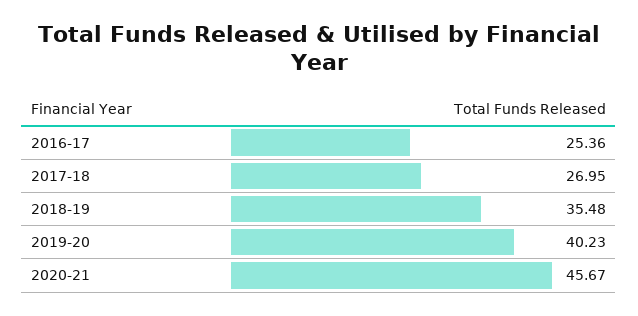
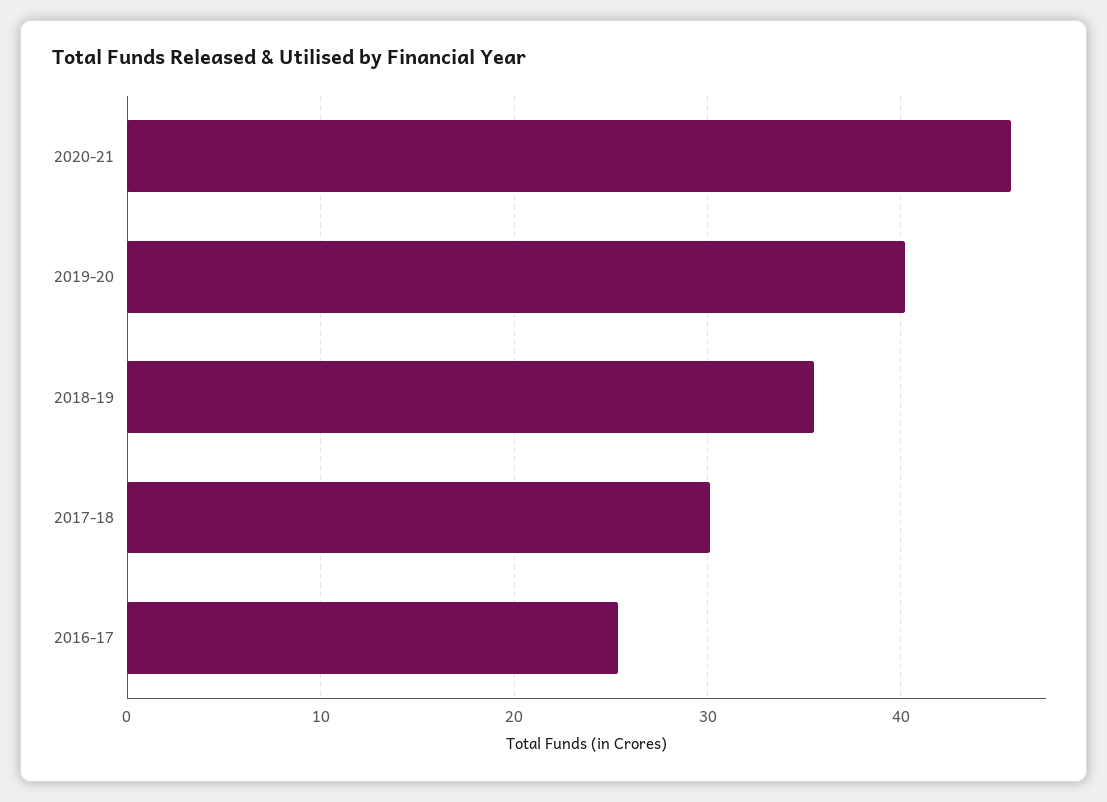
  {
    "2016-17": 25.36,
-   "2017-18": 26.95,
+   "2017-18": 30,
    "2018-19": 35.48,
    "2019-20": 40.23,
    "2020-21": 45.67
  }

